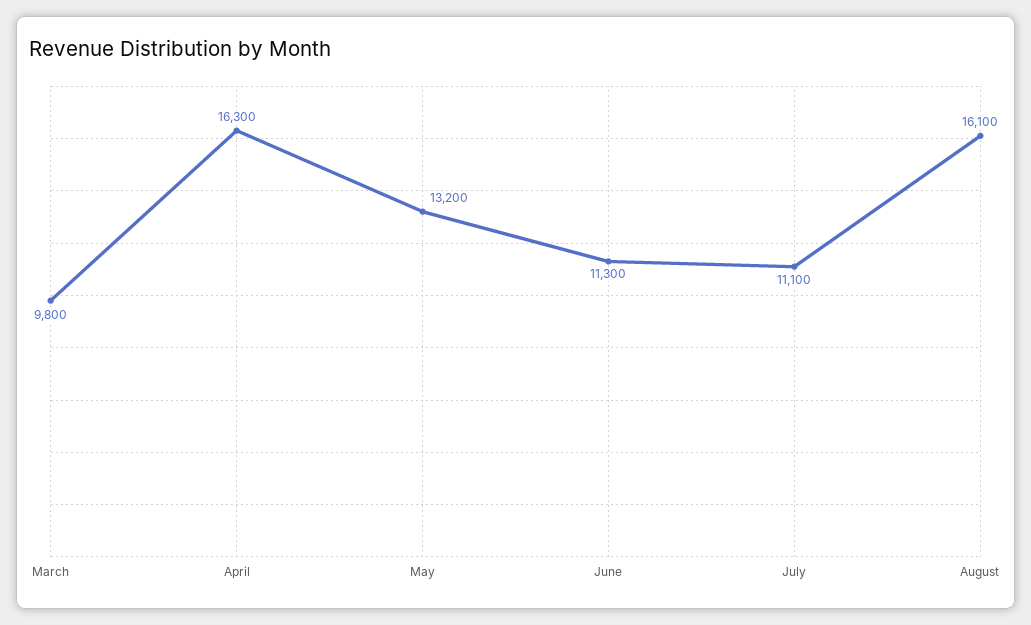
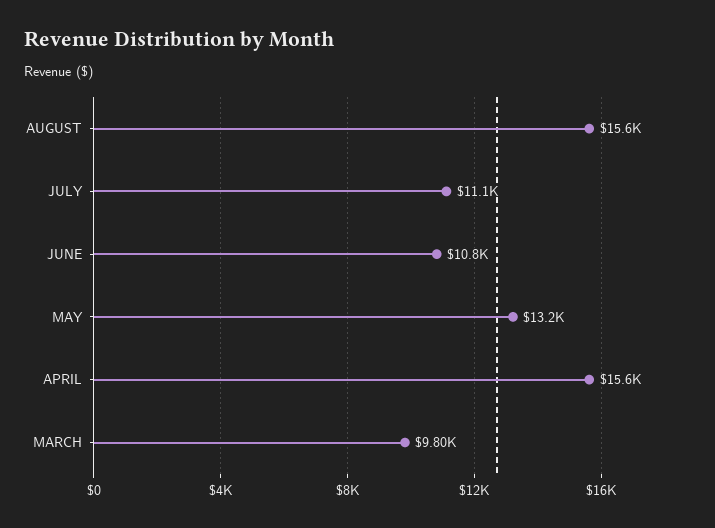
  {
    "March": 9800,
-   "April": 16300,
+   "April": 15600,
    "May": 13200,
-   "June": 11300,
+   "June": 10800,
    "July": 11100,
-   "August": 16100
+   "August": 15600
  }

